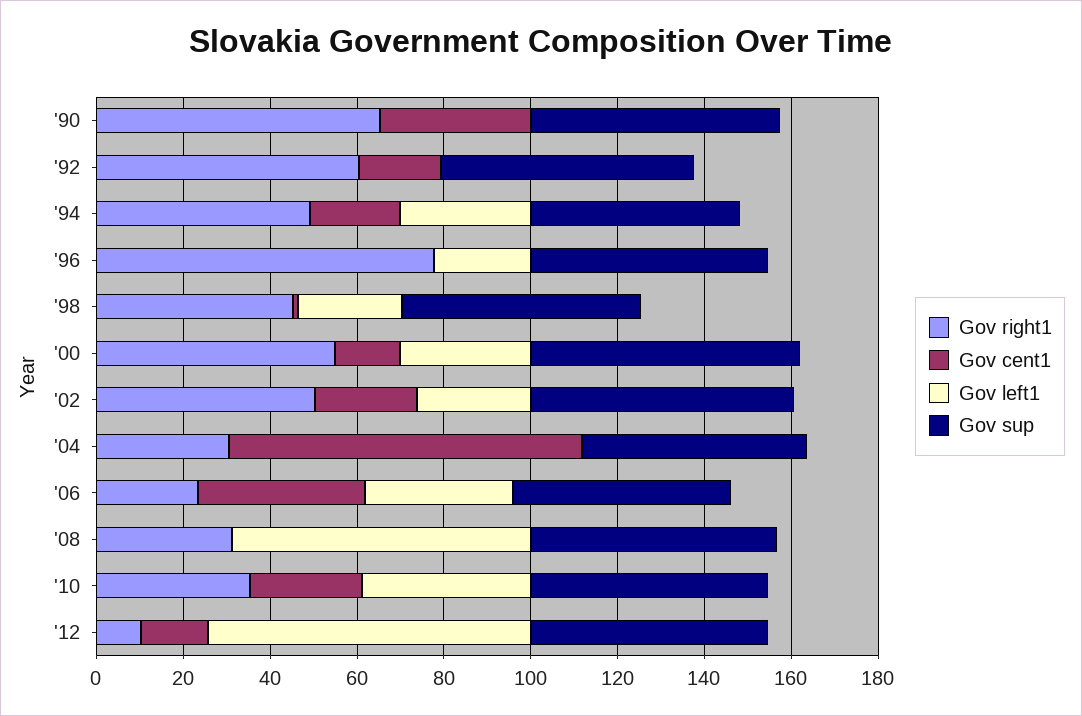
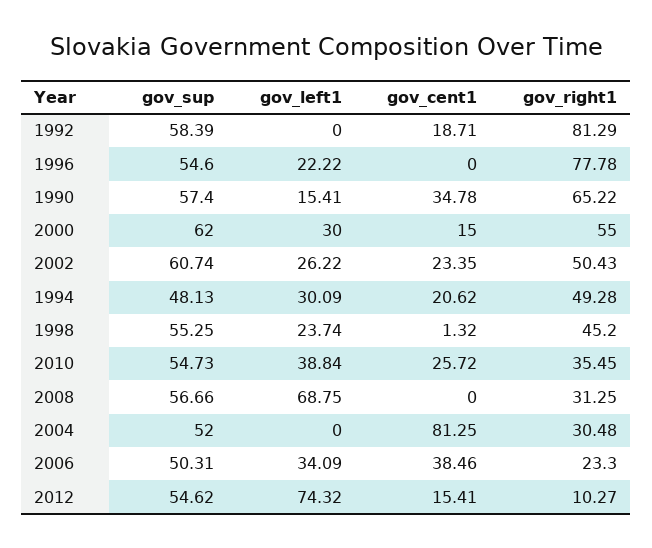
  {
    "Gov right1": {
      "'90": 65.22,
-     "'92": 60,
+     "'92": 81.29,
      "'94": 49.28,
      "'96": 77.78,
      "'98": 45.2,
      "'00": 55,
      "'02": 50.43,
      "'04": 30.48,
      "'06": 23.3,
      "'08": 31.25,
      "'10": 35.45,
      "'12": 10.27
    },
    "Gov cent1": {
      "'90": 34.78,
      "'92": 18.71,
      "'94": 20.62,
      "'96": 0,
      "'98": 1.32,
      "'00": 15,
      "'02": 23.35,
      "'04": 81.25,
      "'06": 38.46,
      "'08": 0,
      "'10": 25.72,
      "'12": 15.41
    },
    "Gov left1": {
-     "'90": 0,
+     "'90": 15.41,
      "'92": 0,
      "'94": 30.09,
      "'96": 22.22,
      "'98": 23.74,
      "'00": 30,
      "'02": 26.22,
      "'04": 0,
      "'06": 34.09,
      "'08": 68.75,
      "'10": 38.84,
      "'12": 74.32
    },
    "Gov sup": {
      "'90": 57.4,
      "'92": 58.39,
      "'94": 48.13,
      "'96": 54.6,
      "'98": 55.25,
      "'00": 62,
      "'02": 60.74,
      "'04": 52,
      "'06": 50.31,
      "'08": 56.66,
      "'10": 54.73,
      "'12": 54.62
    }
  }

